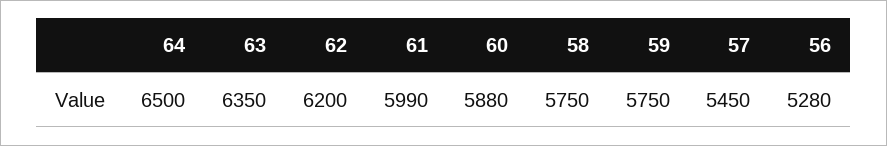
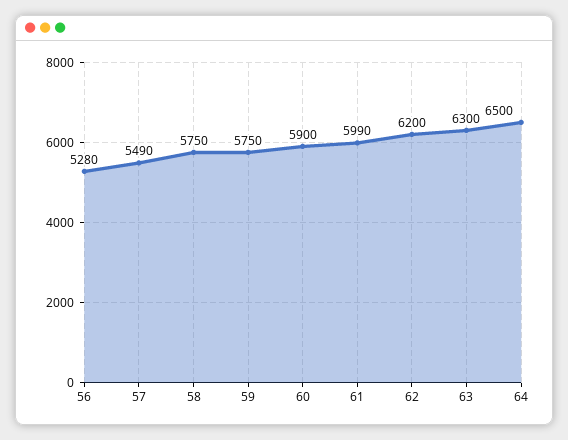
  {
    "64": 6500,
-   "63": 6350,
+   "63": 6300,
    "62": 6200,
    "61": 5990,
-   "60": 5880,
+   "60": 5900,
    "58": 5750,
    "59": 5750,
-   "57": 5450,
+   "57": 5490,
    "56": 5280
  }

